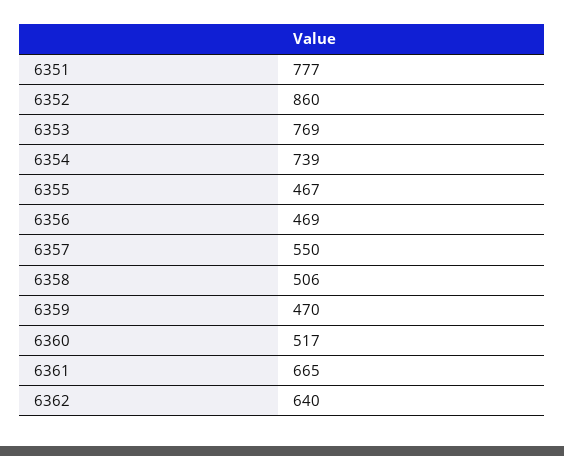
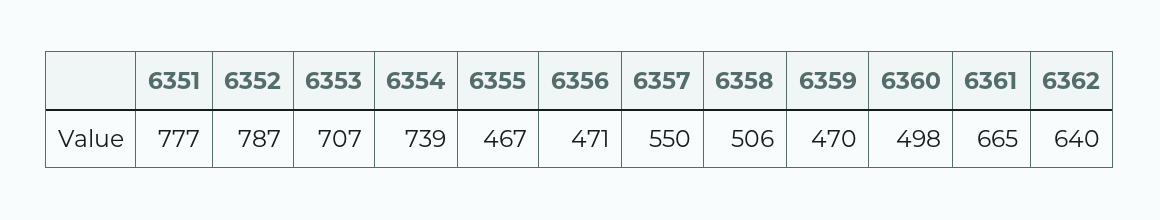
  {
    "6351": 777,
-   "6352": 860,
+   "6352": 787,
-   "6353": 769,
+   "6353": 707,
    "6354": 739,
    "6355": 467,
-   "6356": 469,
+   "6356": 471,
    "6357": 550,
    "6358": 506,
    "6359": 470,
-   "6360": 517,
+   "6360": 498,
    "6361": 665,
    "6362": 640
  }

